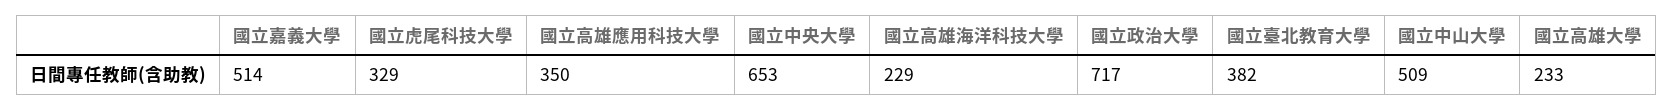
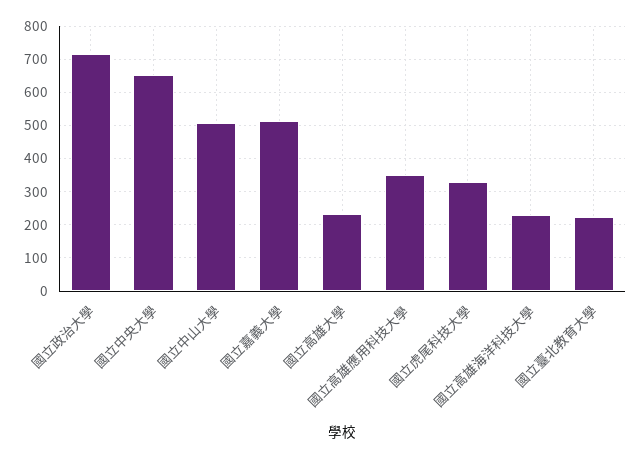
  {
    "國立嘉義大學": 514,
    "國立虎尾科技大學": 329,
    "國立高雄應用科技大學": 350,
    "國立中央大學": 653,
    "國立高雄海洋科技大學": 229,
    "國立政治大學": 717,
-   "國立臺北教育大學": 382,
+   "國立臺北教育大學": 220,
    "國立中山大學": 509,
    "國立高雄大學": 233
  }

